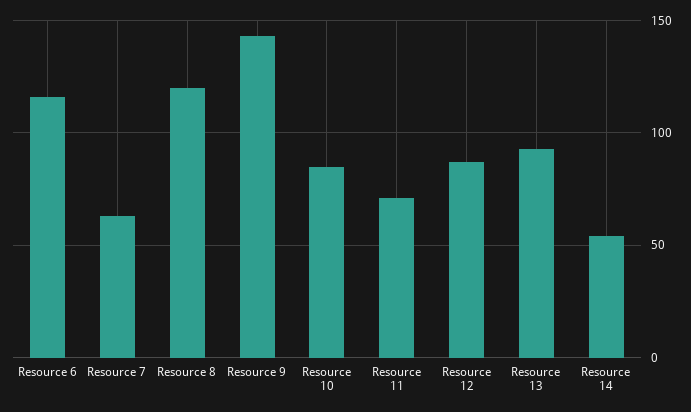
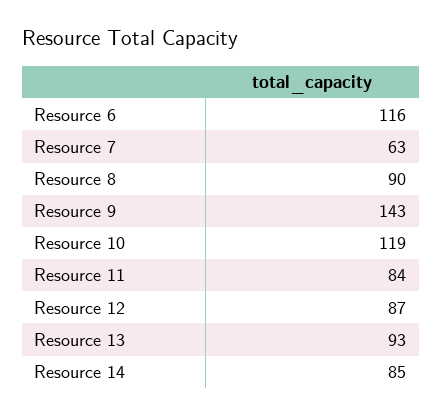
  {
    "Resource 6": 116,
    "Resource 7": 63,
-   "Resource 8": 120,
+   "Resource 8": 90,
    "Resource 9": 143,
-   "Resource 10": 85,
+   "Resource 10": 119,
-   "Resource 11": 70,
+   "Resource 11": 84,
    "Resource 12": 87,
    "Resource 13": 93,
-   "Resource 14": 55
+   "Resource 14": 85
  }

